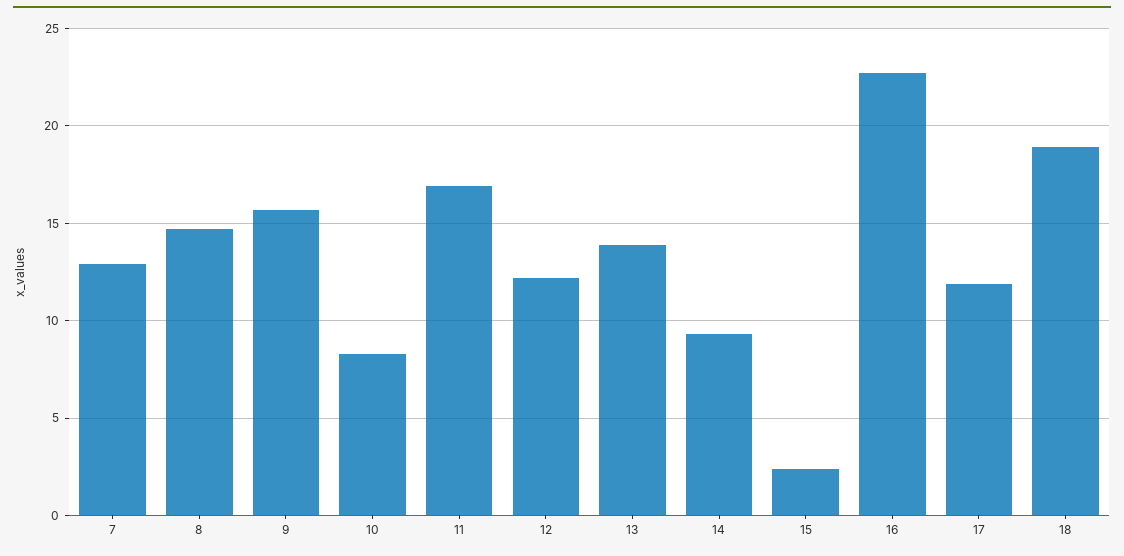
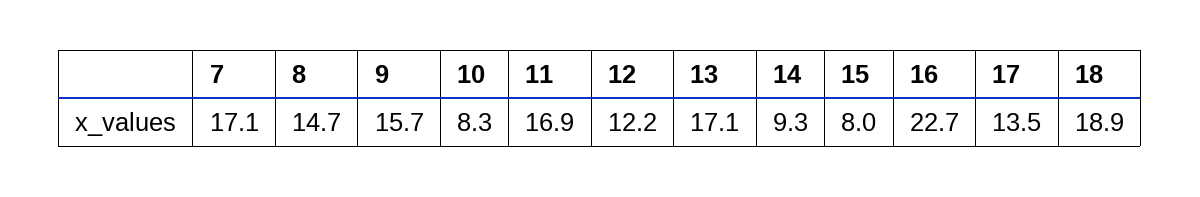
  {
-   "7": 13,
+   "7": 17.1,
    "8": 14.7,
    "9": 15.7,
    "10": 8.3,
    "11": 16.9,
    "12": 12.2,
-   "13": 14,
+   "13": 17.1,
    "14": 9.3,
-   "15": 2.5,
+   "15": 8,
    "16": 22.7,
-   "17": 12,
+   "17": 13.5,
    "18": 18.9
  }

